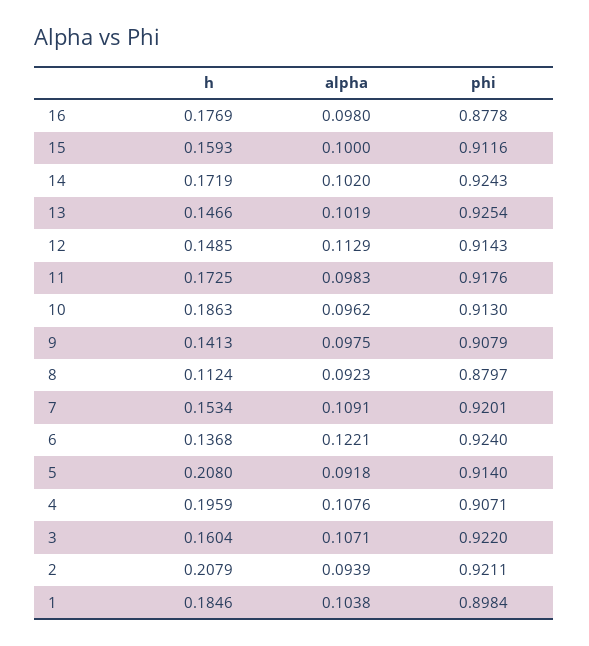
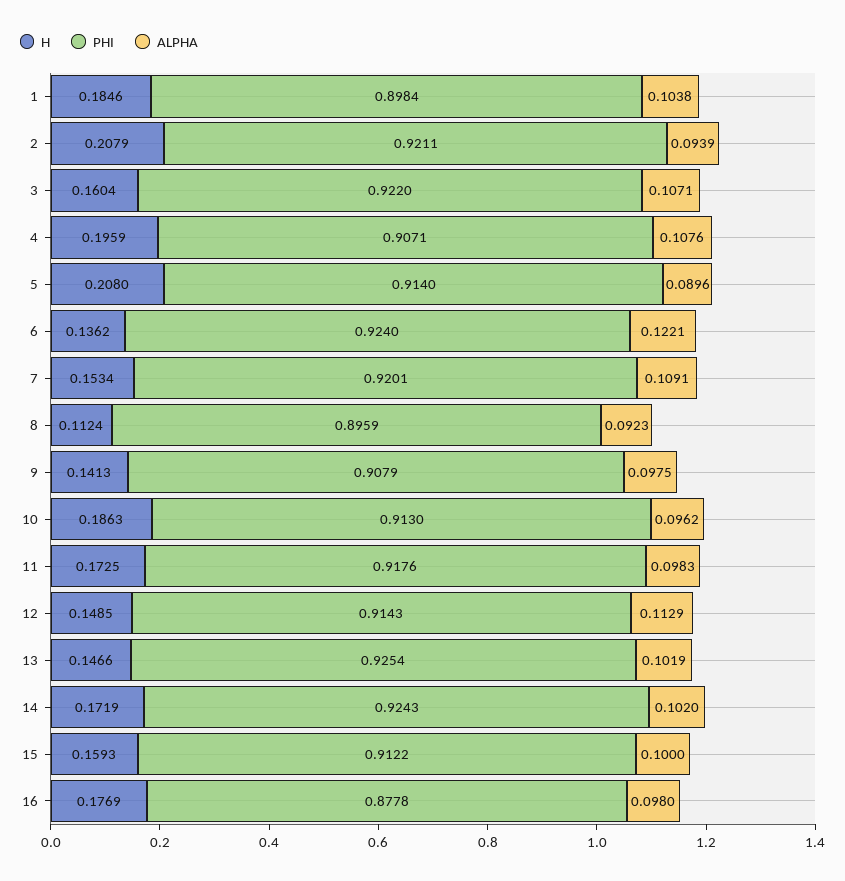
  {
    "h": {
      "16": 0.1769,
      "15": 0.1593,
      "14": 0.1719,
      "13": 0.1466,
      "12": 0.1485,
      "11": 0.1725,
      "10": 0.1863,
      "9": 0.1413,
      "8": 0.1124,
      "7": 0.1534,
-     "6": 0.1368,
+     "6": 0.1362,
      "5": 0.208,
      "4": 0.1959,
      "3": 0.1604,
      "2": 0.2079,
      "1": 0.1846
    },
    "alpha": {
      "16": 0.098,
      "15": 0.1,
      "14": 0.102,
      "13": 0.1019,
      "12": 0.1129,
      "11": 0.0983,
      "10": 0.0962,
      "9": 0.0975,
      "8": 0.0923,
      "7": 0.1091,
      "6": 0.1221,
-     "5": 0.0918,
+     "5": 0.0896,
      "4": 0.1076,
      "3": 0.1071,
      "2": 0.0939,
      "1": 0.1038
    },
    "phi": {
      "16": 0.8778,
-     "15": 0.9116,
+     "15": 0.9122,
      "14": 0.9243,
      "13": 0.9254,
      "12": 0.9143,
      "11": 0.9176,
      "10": 0.913,
      "9": 0.9079,
-     "8": 0.8797,
+     "8": 0.8959,
      "7": 0.9201,
      "6": 0.924,
      "5": 0.914,
      "4": 0.9071,
      "3": 0.922,
      "2": 0.9211,
      "1": 0.8984
    }
  }

